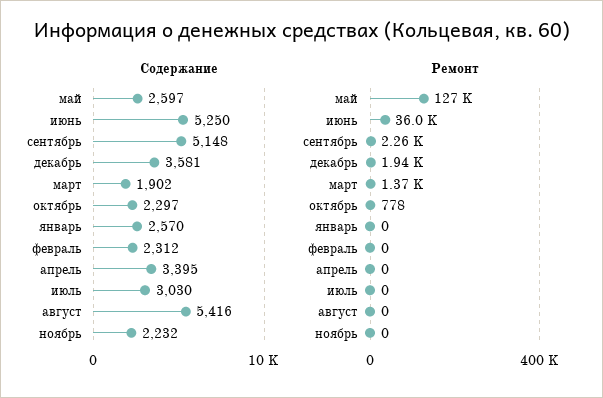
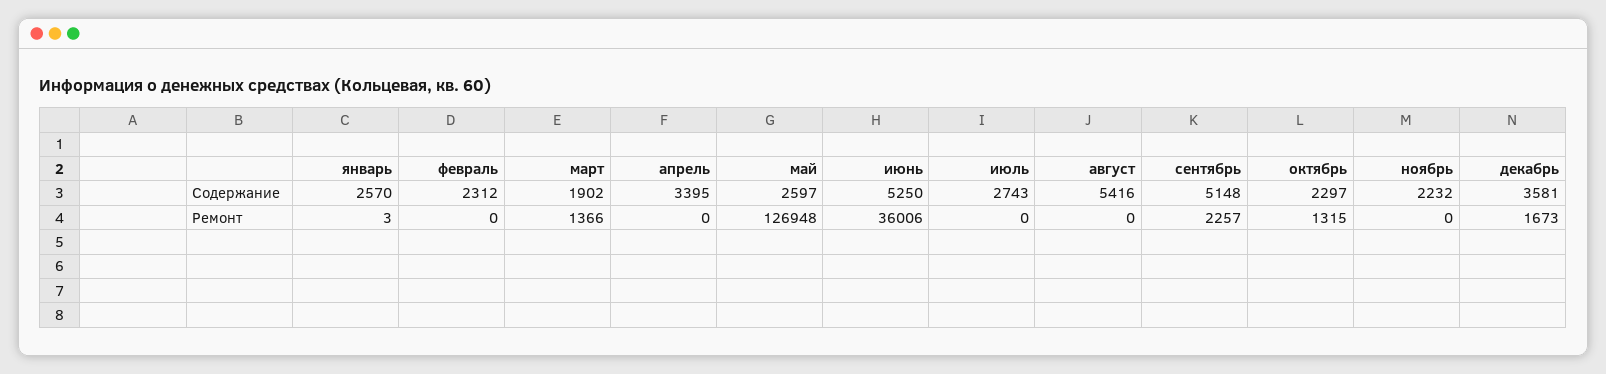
  {
    "Содержание": {
      "май": 2597,
      "июнь": 5250,
      "сентябрь": 5148,
      "декабрь": 3581,
      "март": 1902,
      "октябрь": 2297,
      "январь": 2570,
      "февраль": 2312,
      "апрель": 3395,
-     "июль": 3030,
+     "июль": 2743,
      "август": 5416,
      "ноябрь": 2232
    },
    "Ремонт": {
      "май": 126948,
      "июнь": 36006,
      "сентябрь": 2257,
-     "декабрь": 1940,
+     "декабрь": 1673,
      "март": 1366,
-     "октябрь": 778,
+     "октябрь": 1315,
-     "январь": 0,
+     "январь": 3,
      "февраль": 0,
      "апрель": 0,
      "июль": 0,
      "август": 0,
      "ноябрь": 0
    }
  }

